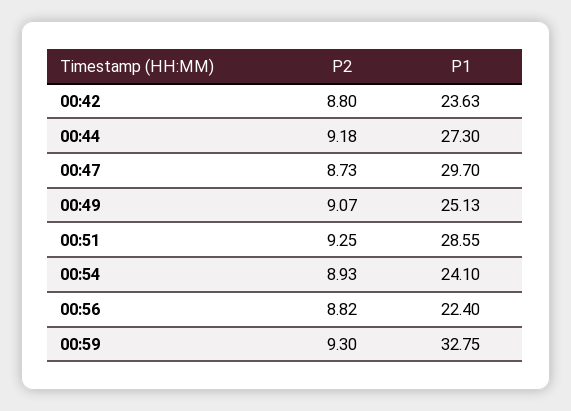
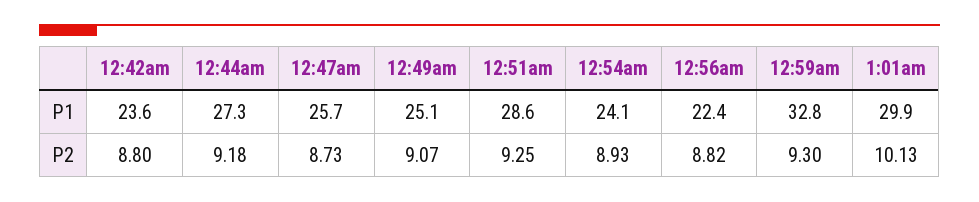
  {
    "P2": {
      "00:42": 8.8,
      "00:44": 9.18,
      "00:47": 8.73,
      "00:49": 9.07,
      "00:51": 9.25,
      "00:54": 8.93,
      "00:56": 8.82,
-     "00:59": 9.3
+     "00:59": 9.3,
+     "1:01am": 10.13
    },
    "P1": {
      "00:42": 23.63,
      "00:44": 27.3,
-     "00:47": 29.7,
+     "00:47": 25.7,
      "00:49": 25.13,
      "00:51": 28.55,
      "00:54": 24.1,
      "00:56": 22.4,
-     "00:59": 32.75
+     "00:59": 32.75,
+     "1:01am": 29.9
    }
  }

